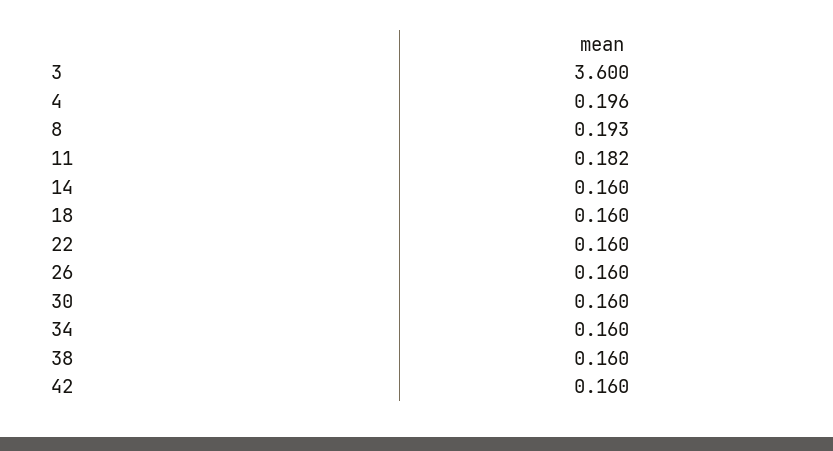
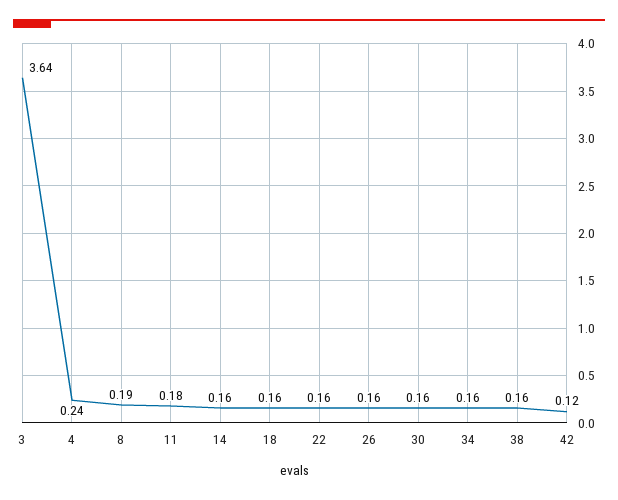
  {
-   "3": 3.6,
+   "3": 3.64,
-   "4": 0.196,
+   "4": 0.24,
    "8": 0.193,
    "11": 0.182,
    "14": 0.16,
    "18": 0.16,
    "22": 0.16,
    "26": 0.16,
    "30": 0.16,
    "34": 0.16,
    "38": 0.16,
-   "42": 0.16
+   "42": 0.12
  }

